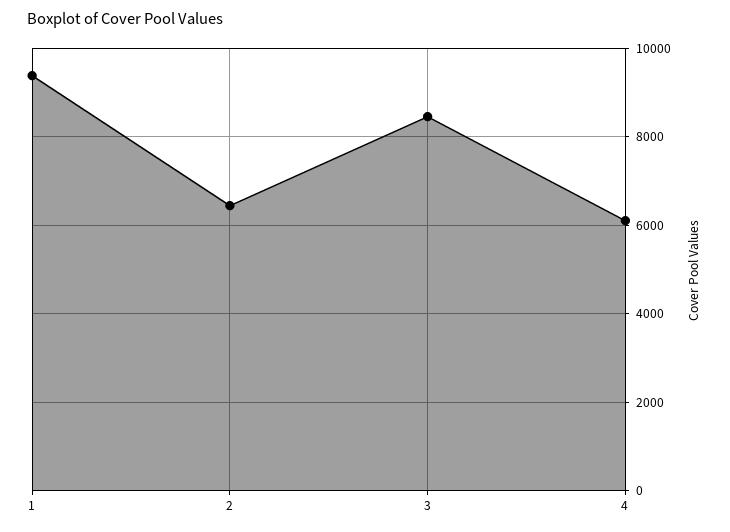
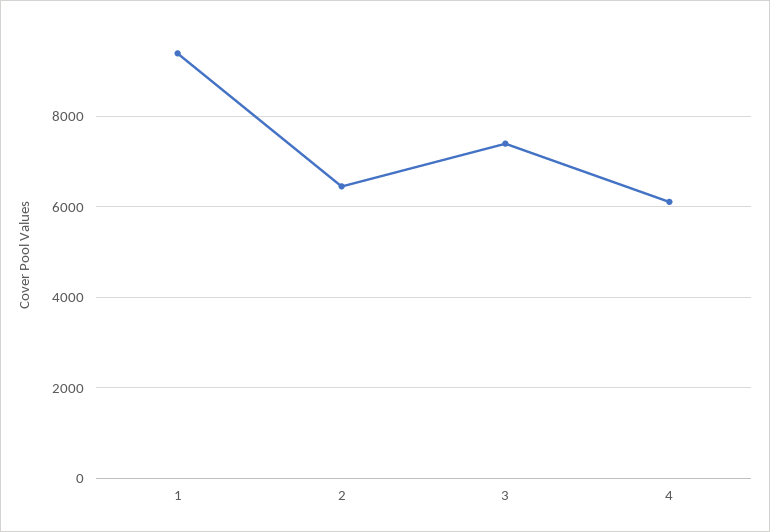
  {
    "1": 9400,
    "2": 6400,
-   "3": 8400,
+   "3": 7400,
    "4": 6200
  }

